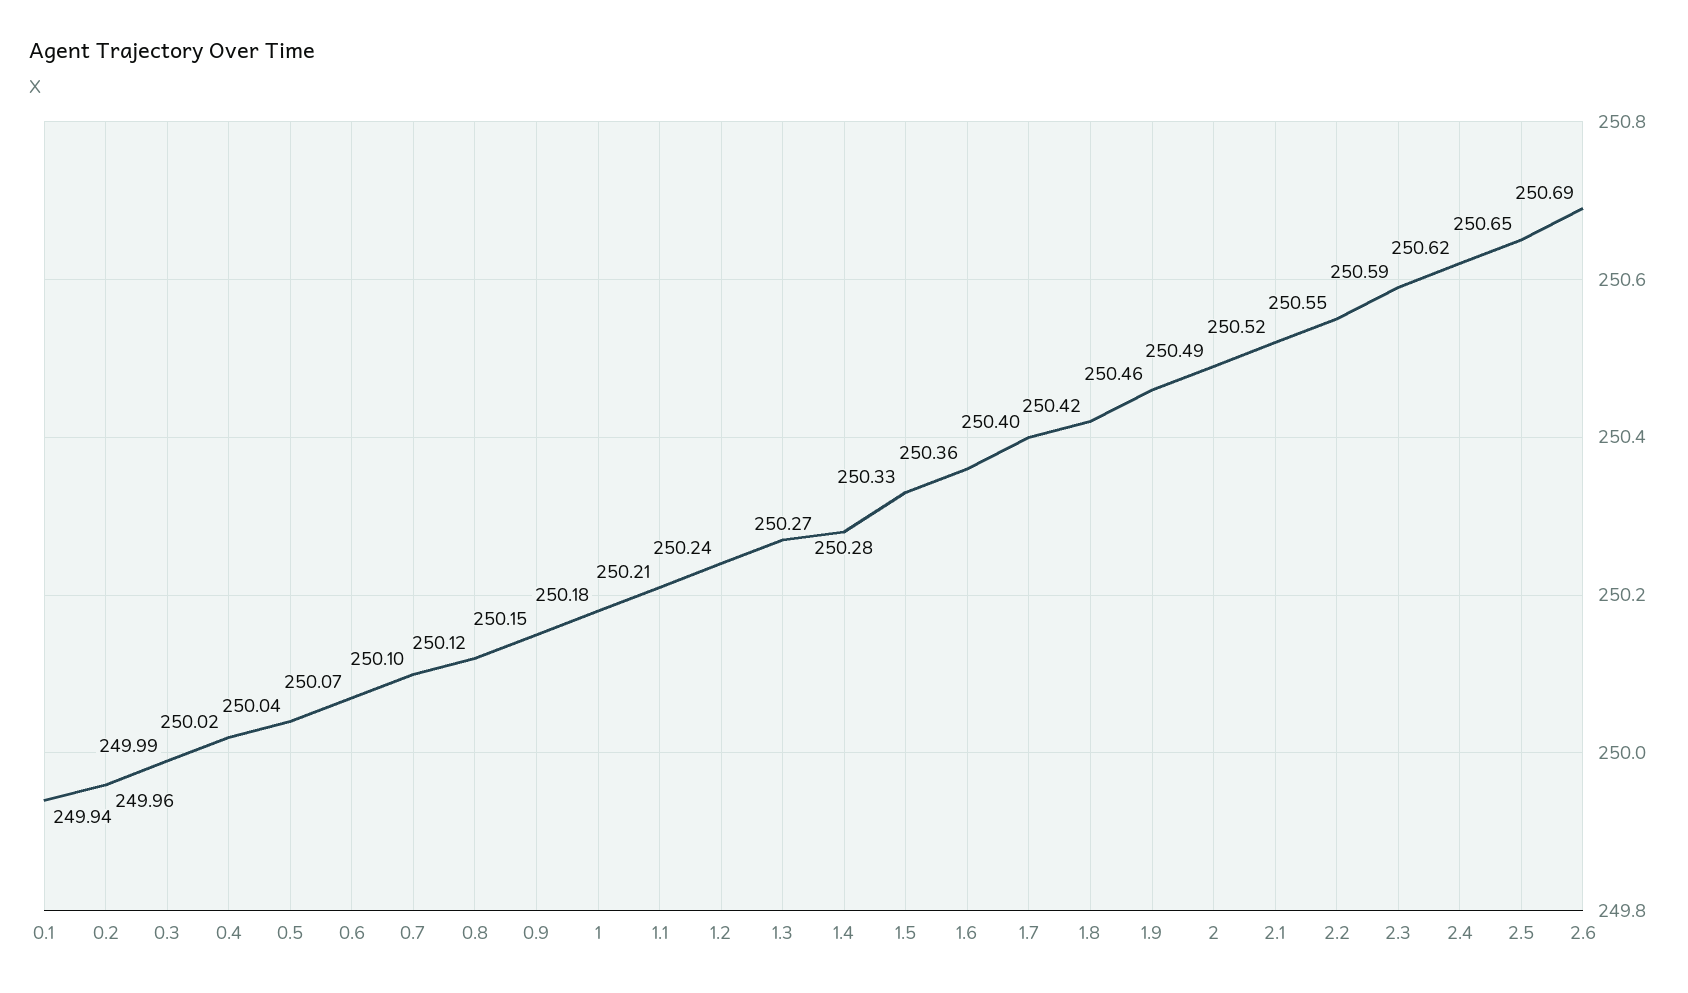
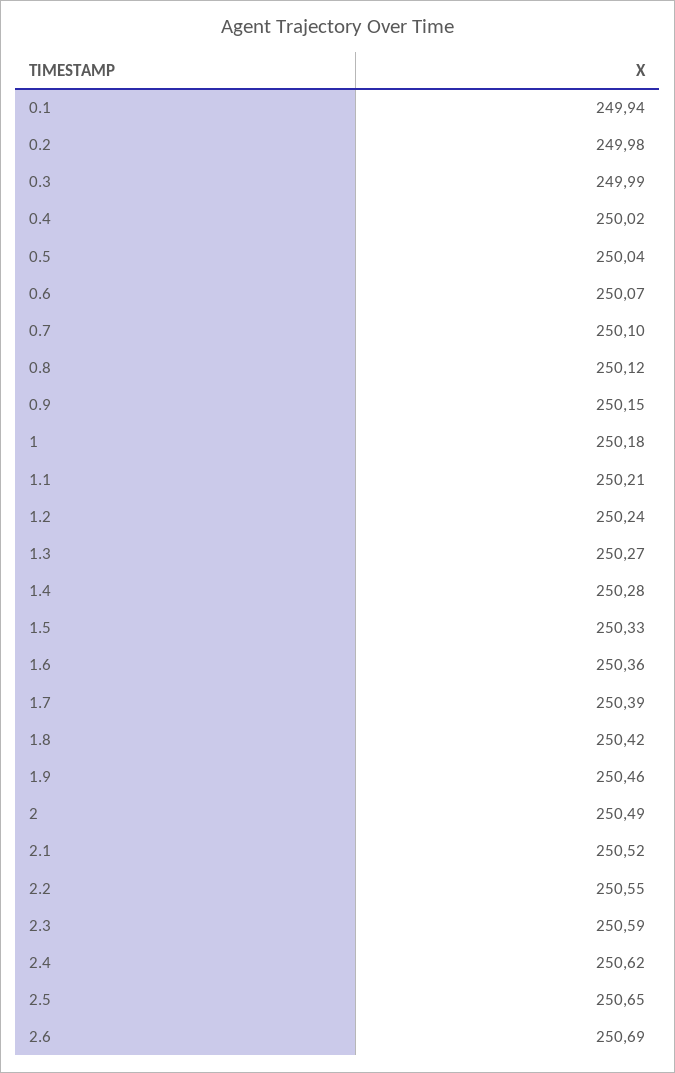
  {
    "0.1": 249.94,
-   "0.2": 249.96,
+   "0.2": 249.98,
    "0.3": 249.99,
    "0.4": 250.02,
    "0.5": 250.04,
    "0.6": 250.07,
    "0.7": 250.1,
    "0.8": 250.12,
    "0.9": 250.15,
    "1": 250.18,
    "1.1": 250.21,
    "1.2": 250.24,
    "1.3": 250.27,
    "1.4": 250.28,
    "1.5": 250.33,
    "1.6": 250.36,
-   "1.7": 250.4,
+   "1.7": 250.39,
    "1.8": 250.42,
    "1.9": 250.46,
    "2": 250.49,
    "2.1": 250.52,
    "2.2": 250.55,
    "2.3": 250.59,
    "2.4": 250.62,
    "2.5": 250.65,
    "2.6": 250.69
  }

